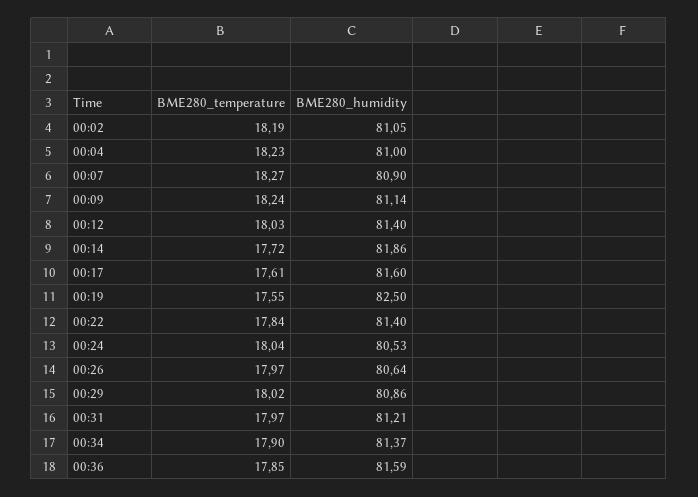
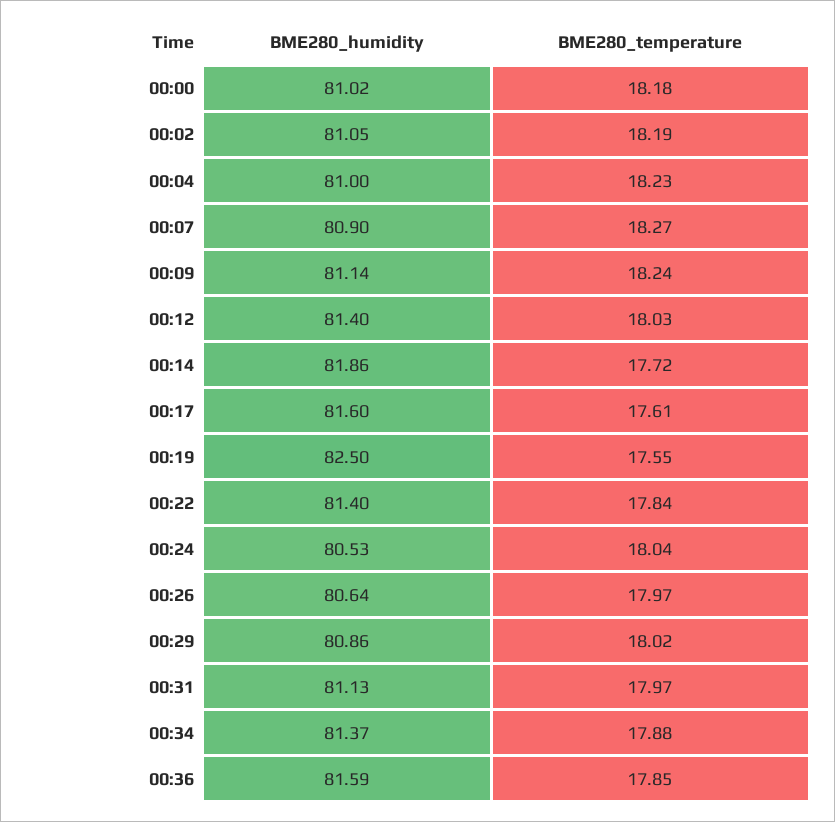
  {
    "BME280_temperature": {
      "00:02": 18.19,
      "00:04": 18.23,
      "00:07": 18.27,
      "00:09": 18.24,
      "00:12": 18.03,
      "00:14": 17.72,
      "00:17": 17.61,
      "00:19": 17.55,
      "00:22": 17.84,
      "00:24": 18.04,
      "00:26": 17.97,
      "00:29": 18.02,
      "00:31": 17.97,
-     "00:34": 17.9,
+     "00:34": 17.88,
-     "00:36": 17.85
+     "00:36": 17.85,
+     "00:00": 18.18
    },
    "BME280_humidity": {
      "00:02": 81.05,
      "00:04": 81,
      "00:07": 80.9,
      "00:09": 81.14,
      "00:12": 81.4,
      "00:14": 81.86,
      "00:17": 81.6,
      "00:19": 82.5,
      "00:22": 81.4,
      "00:24": 80.53,
      "00:26": 80.64,
      "00:29": 80.86,
-     "00:31": 81.21,
+     "00:31": 81.13,
      "00:34": 81.37,
-     "00:36": 81.59
+     "00:36": 81.59,
+     "00:00": 81.02
    }
  }

